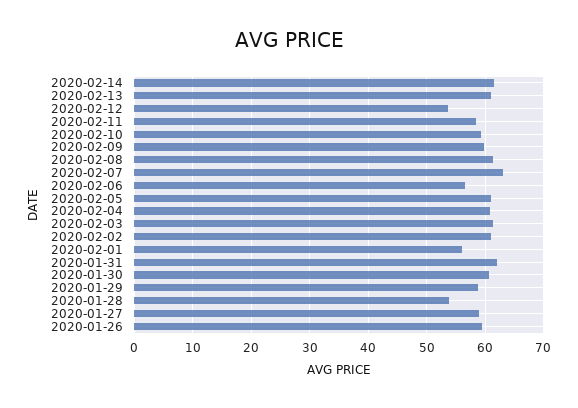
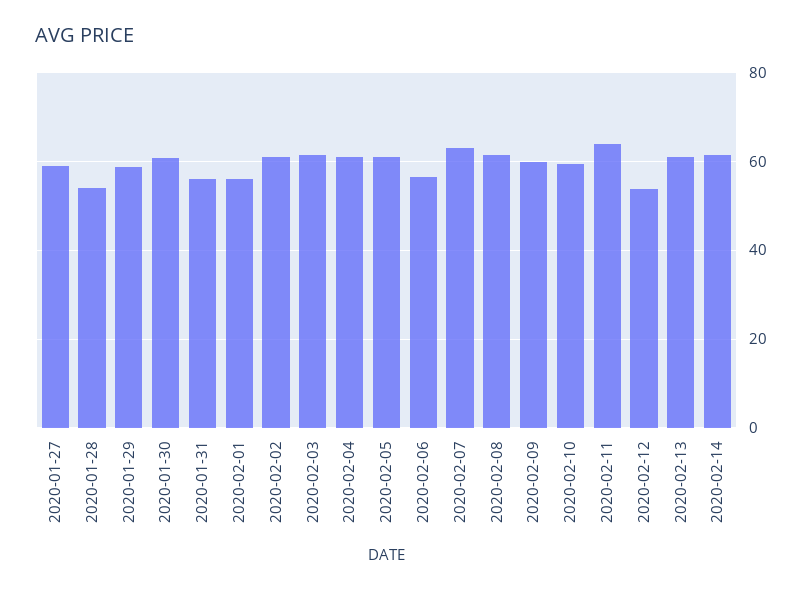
  {
    "2020-02-14": 62,
    "2020-02-13": 62,
    "2020-02-12": 54,
-   "2020-02-11": 58,
+   "2020-02-11": 64,
    "2020-02-10": 60,
    "2020-02-09": 60,
    "2020-02-08": 62,
    "2020-02-07": 64,
    "2020-02-06": 56,
    "2020-02-05": 62,
    "2020-02-04": 60,
    "2020-02-03": 62,
    "2020-02-02": 62,
    "2020-02-01": 56,
-   "2020-01-31": 62,
+   "2020-01-31": 56,
    "2020-01-30": 60,
    "2020-01-29": 58,
    "2020-01-28": 54,
-   "2020-01-27": 60,
+   "2020-01-27": 60
-   "2020-01-26": 60
  }

